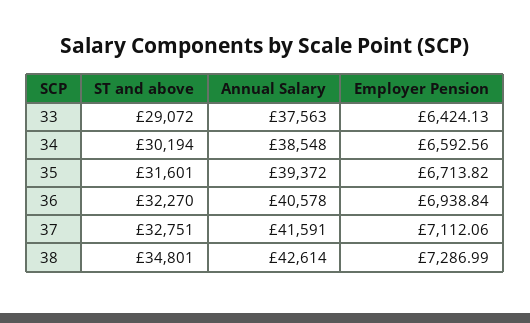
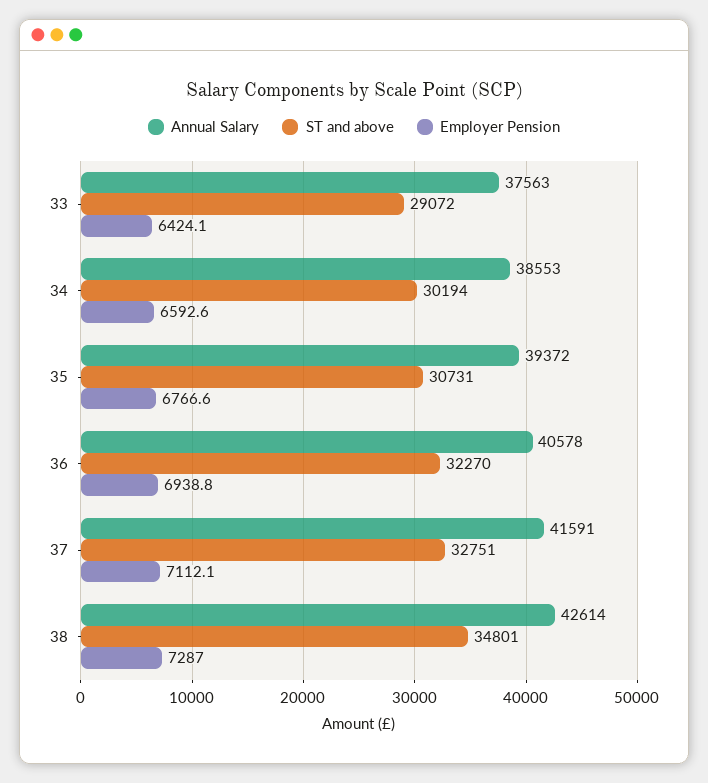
  {
    "ST and above": {
      "33": 29072,
      "34": 30194,
-     "35": 31601,
+     "35": 30731,
      "36": 32270,
      "37": 32751,
      "38": 34801
    },
    "Annual Salary": {
      "33": 37563,
-     "34": 38548,
+     "34": 38553,
      "35": 39372,
      "36": 40578,
      "37": 41591,
      "38": 42614
    },
    "Employer Pension": {
      "33": 6424.13,
      "34": 6592.56,
-     "35": 6713.82,
+     "35": 6766.6,
      "36": 6938.84,
      "37": 7112.06,
      "38": 7286.99
    }
  }

